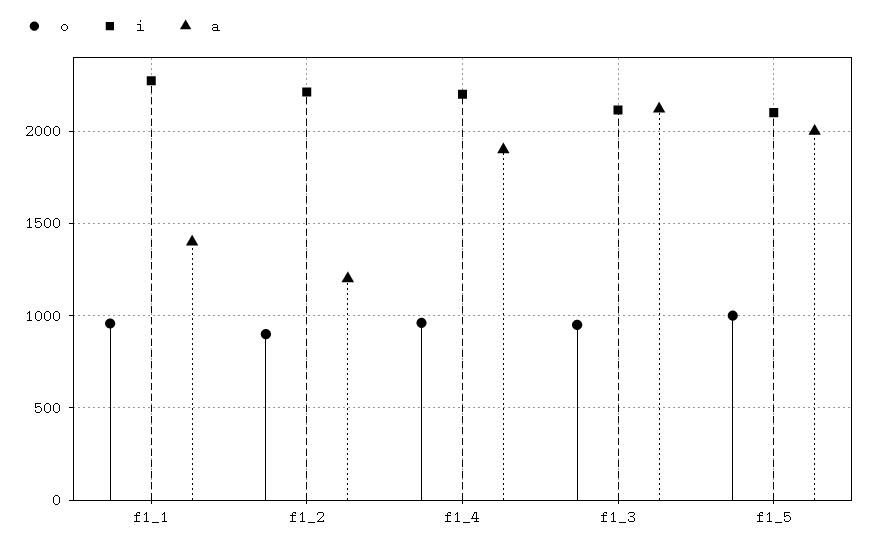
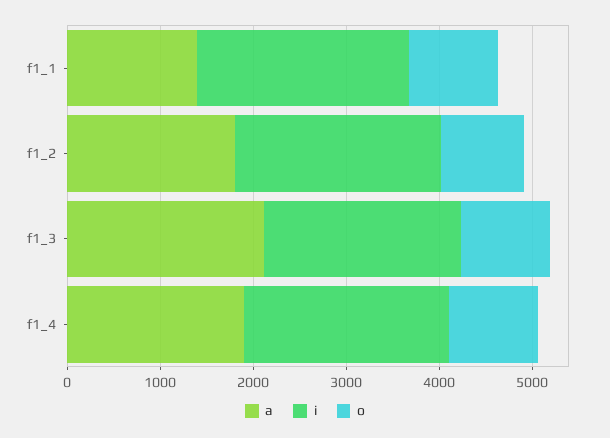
  {
    "o": {
      "f1_1": 950,
      "f1_2": 900,
      "f1_4": 950,
-     "f1_3": 950,
+     "f1_3": 950
-     "f1_5": 1000
    },
    "i": {
      "f1_1": 2250,
      "f1_2": 2200,
      "f1_4": 2200,
-     "f1_3": 2100,
+     "f1_3": 2100
-     "f1_5": 2100
    },
    "a": {
      "f1_1": 1400,
-     "f1_2": 1200,
+     "f1_2": 1800,
      "f1_4": 1900,
-     "f1_3": 2100,
+     "f1_3": 2100
-     "f1_5": 2000
    }
  }

